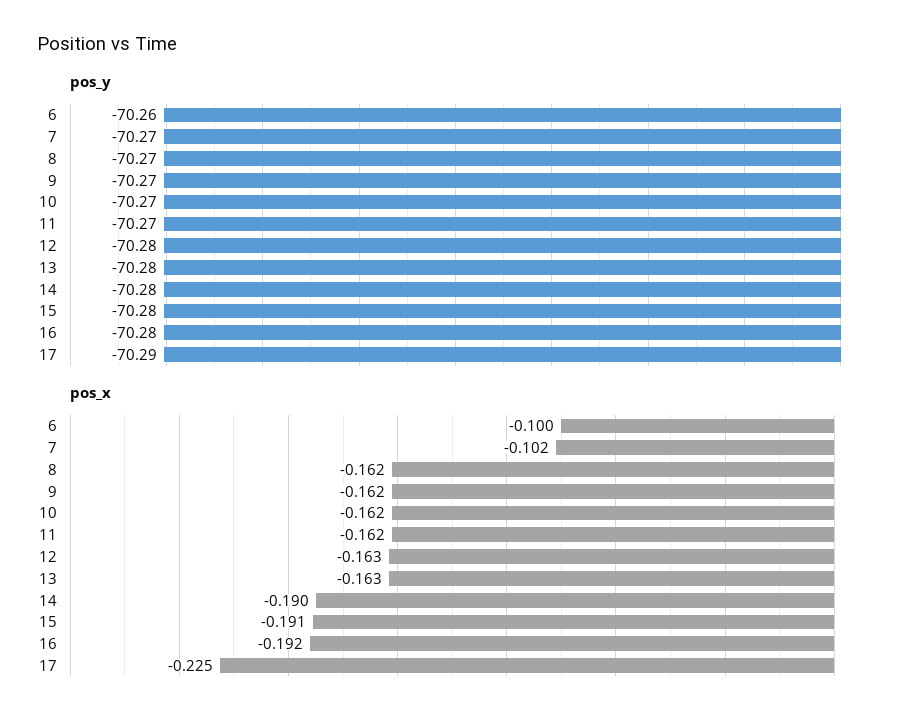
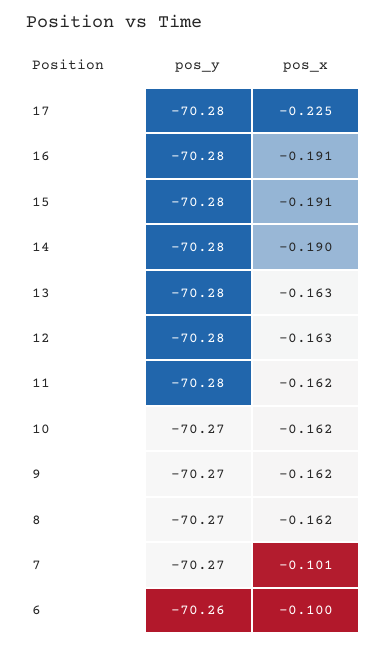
  {
    "pos_y": {
      "6": -70.26,
      "7": -70.27,
      "8": -70.27,
      "9": -70.27,
      "10": -70.27,
-     "11": -70.27,
+     "11": -70.28,
      "12": -70.28,
      "13": -70.28,
      "14": -70.28,
      "15": -70.28,
      "16": -70.28,
-     "17": -70.29
+     "17": -70.28
    },
    "pos_x": {
      "6": -0.1,
-     "7": -0.102,
+     "7": -0.101,
      "8": -0.162,
      "9": -0.162,
      "10": -0.162,
      "11": -0.162,
      "12": -0.163,
      "13": -0.163,
      "14": -0.19,
      "15": -0.191,
-     "16": -0.192,
+     "16": -0.191,
      "17": -0.225
    }
  }

